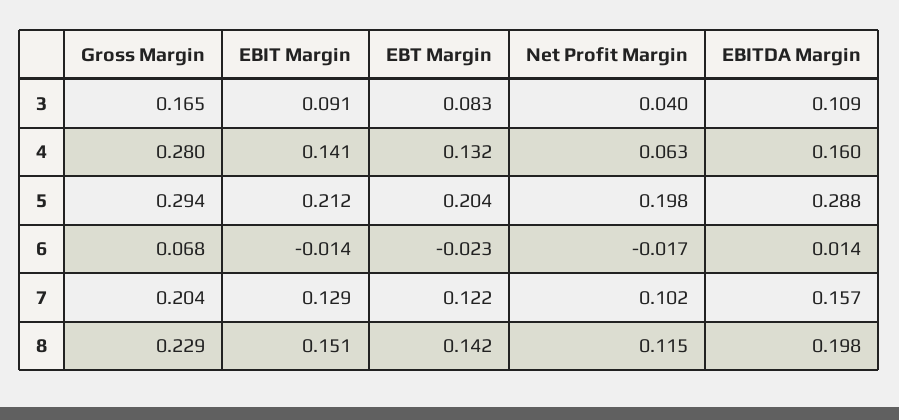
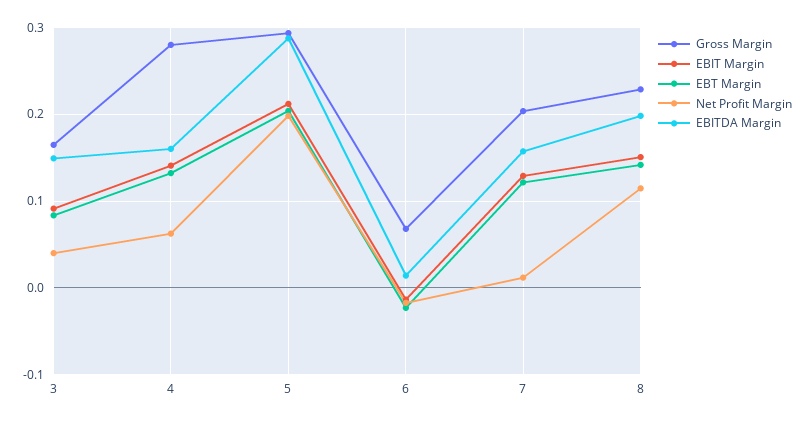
  {
    "Gross Margin": {
      "3": 0.165,
      "4": 0.28,
      "5": 0.294,
      "6": 0.068,
      "7": 0.204,
      "8": 0.229
    },
    "EBIT Margin": {
      "3": 0.091,
      "4": 0.141,
      "5": 0.212,
      "6": -0.014,
      "7": 0.129,
      "8": 0.151
    },
    "EBT Margin": {
      "3": 0.083,
      "4": 0.132,
      "5": 0.204,
      "6": -0.023,
      "7": 0.122,
      "8": 0.142
    },
    "Net Profit Margin": {
      "3": 0.04,
      "4": 0.063,
      "5": 0.198,
      "6": -0.017,
-     "7": 0.102,
+     "7": 0.01,
      "8": 0.115
    },
    "EBITDA Margin": {
-     "3": 0.109,
+     "3": 0.15,
      "4": 0.16,
      "5": 0.288,
      "6": 0.014,
      "7": 0.157,
      "8": 0.198
    }
  }

